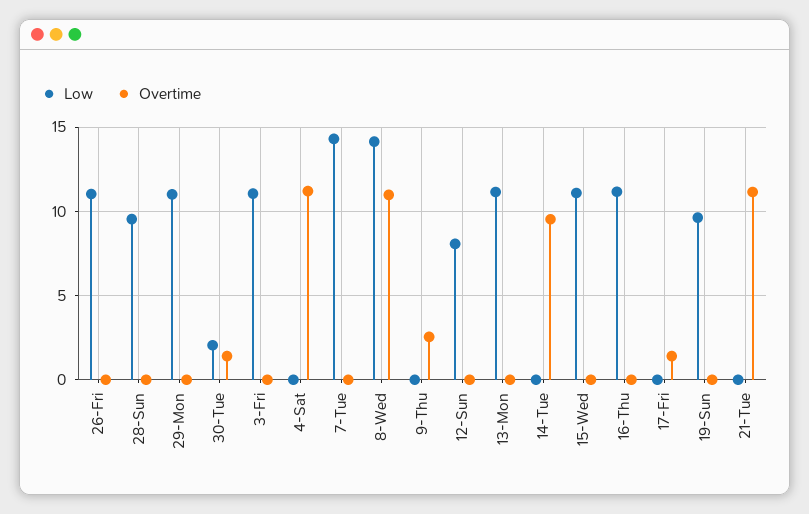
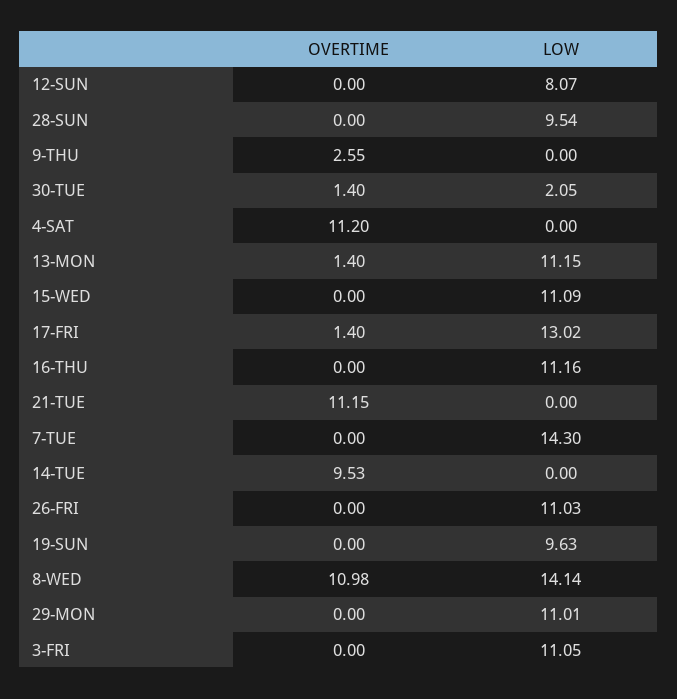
  {
    "Low": {
      "26-Fri": 11.03,
      "28-Sun": 9.54,
      "29-Mon": 11.01,
      "30-Tue": 2.05,
      "3-Fri": 11.05,
      "4-Sat": 0,
      "7-Tue": 14.3,
      "8-Wed": 14.14,
      "9-Thu": 0,
      "12-Sun": 8.07,
      "13-Mon": 11.15,
      "14-Tue": 0,
      "15-Wed": 11.09,
      "16-Thu": 11.16,
-     "17-Fri": 0,
+     "17-Fri": 13.02,
      "19-Sun": 9.63,
      "21-Tue": 0
    },
    "Overtime": {
      "26-Fri": 0,
      "28-Sun": 0,
      "29-Mon": 0,
      "30-Tue": 1.4,
      "3-Fri": 0,
      "4-Sat": 11.2,
      "7-Tue": 0,
      "8-Wed": 10.98,
      "9-Thu": 2.55,
      "12-Sun": 0,
-     "13-Mon": 0,
+     "13-Mon": 1.4,
      "14-Tue": 9.53,
      "15-Wed": 0,
      "16-Thu": 0,
      "17-Fri": 1.4,
      "19-Sun": 0,
      "21-Tue": 11.15
    }
  }

